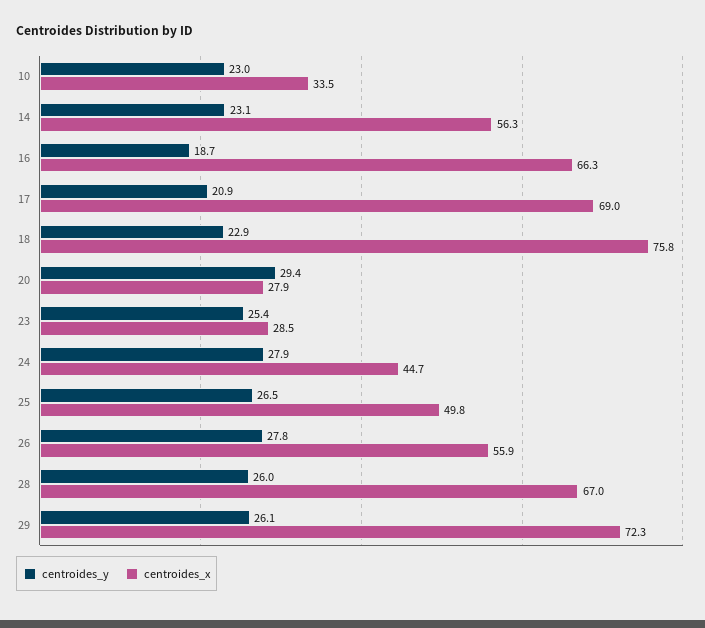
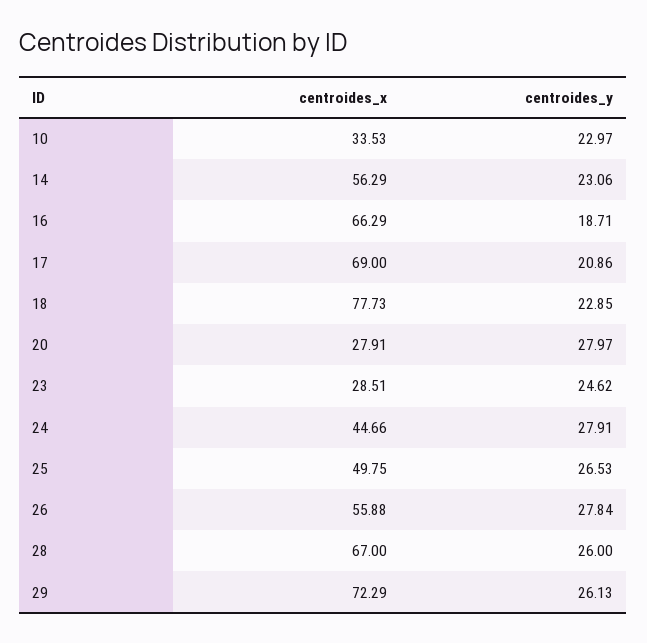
  {
    "centroides_y": {
      "10": 22.97,
      "14": 23.06,
      "16": 18.71,
      "17": 20.86,
      "18": 22.85,
-     "20": 29.4,
+     "20": 27.97,
-     "23": 25.4,
+     "23": 24.62,
      "24": 27.91,
      "25": 26.53,
      "26": 27.84,
      "28": 26,
      "29": 26.13
    },
    "centroides_x": {
      "10": 33.53,
      "14": 56.29,
      "16": 66.29,
      "17": 69,
-     "18": 75.8,
+     "18": 77.73,
      "20": 27.91,
      "23": 28.51,
      "24": 44.66,
      "25": 49.75,
      "26": 55.88,
      "28": 67,
      "29": 72.29
    }
  }

